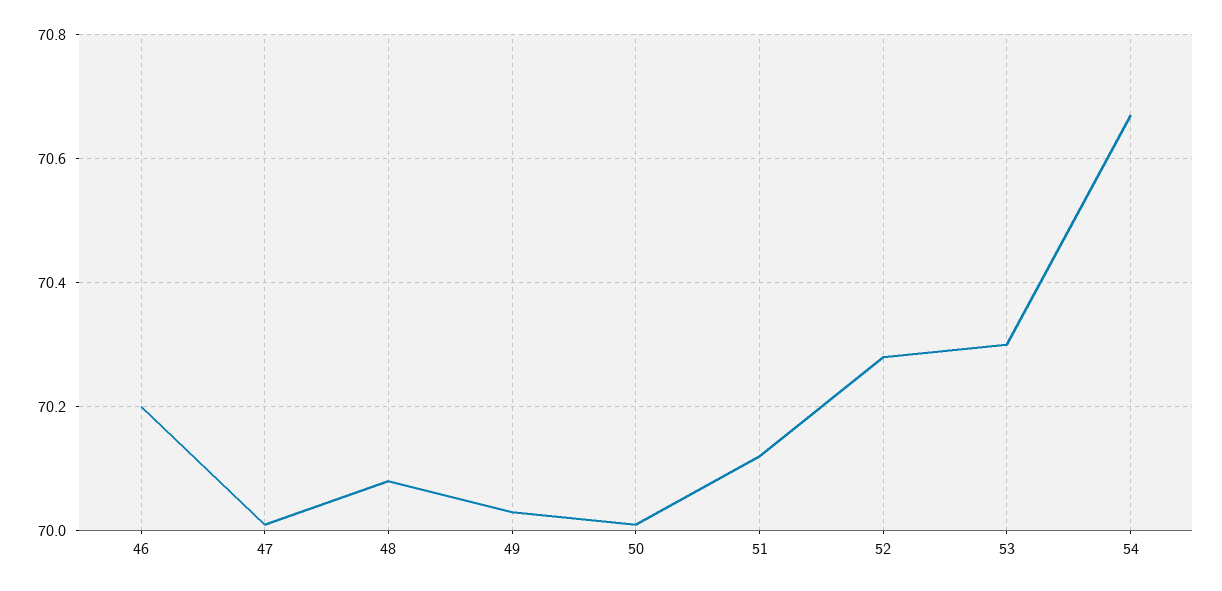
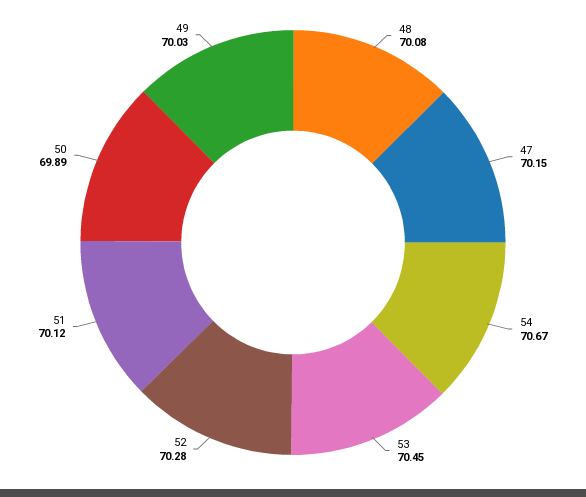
  {
-   "46": 70.2,
-   "47": 70,
+   "47": 70.15,
    "48": 70.08,
    "49": 70.03,
-   "50": 70,
+   "50": 69.89,
    "51": 70.12,
    "52": 70.28,
-   "53": 70.3,
+   "53": 70.45,
    "54": 70.67
  }

